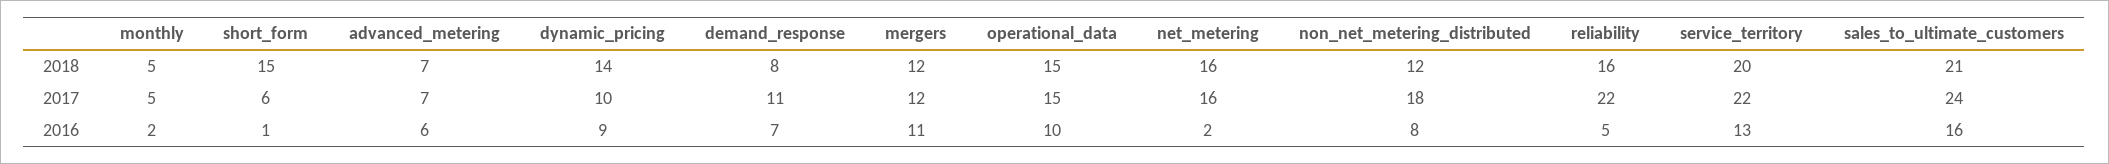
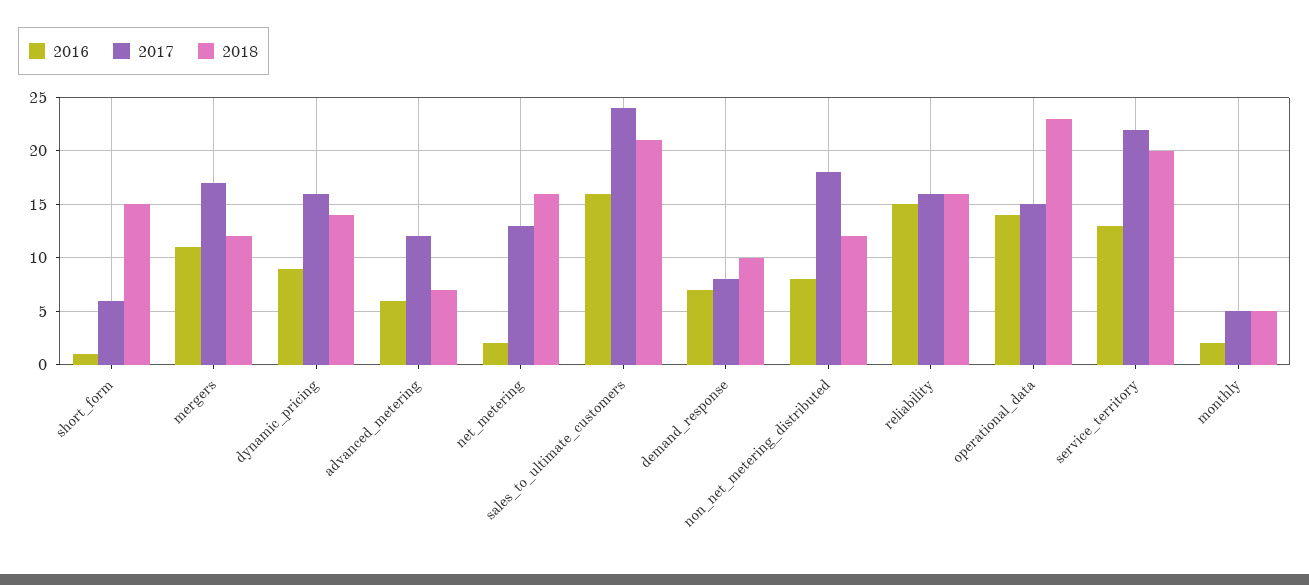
  {
    "2018": {
      "monthly": 5,
      "short_form": 15,
      "advanced_metering": 7,
      "dynamic_pricing": 14,
-     "demand_response": 8,
+     "demand_response": 10,
      "mergers": 12,
-     "operational_data": 15,
+     "operational_data": 23,
      "net_metering": 16,
      "non_net_metering_distributed": 12,
      "reliability": 16,
      "service_territory": 20,
      "sales_to_ultimate_customers": 21
    },
    "2017": {
      "monthly": 5,
      "short_form": 6,
-     "advanced_metering": 7,
+     "advanced_metering": 12,
-     "dynamic_pricing": 10,
+     "dynamic_pricing": 16,
-     "demand_response": 11,
+     "demand_response": 8,
-     "mergers": 12,
+     "mergers": 17,
      "operational_data": 15,
-     "net_metering": 16,
+     "net_metering": 13,
      "non_net_metering_distributed": 18,
-     "reliability": 22,
+     "reliability": 16,
      "service_territory": 22,
      "sales_to_ultimate_customers": 24
    },
    "2016": {
      "monthly": 2,
      "short_form": 1,
      "advanced_metering": 6,
      "dynamic_pricing": 9,
      "demand_response": 7,
      "mergers": 11,
-     "operational_data": 10,
+     "operational_data": 14,
      "net_metering": 2,
      "non_net_metering_distributed": 8,
-     "reliability": 5,
+     "reliability": 15,
      "service_territory": 13,
      "sales_to_ultimate_customers": 16
    }
  }

